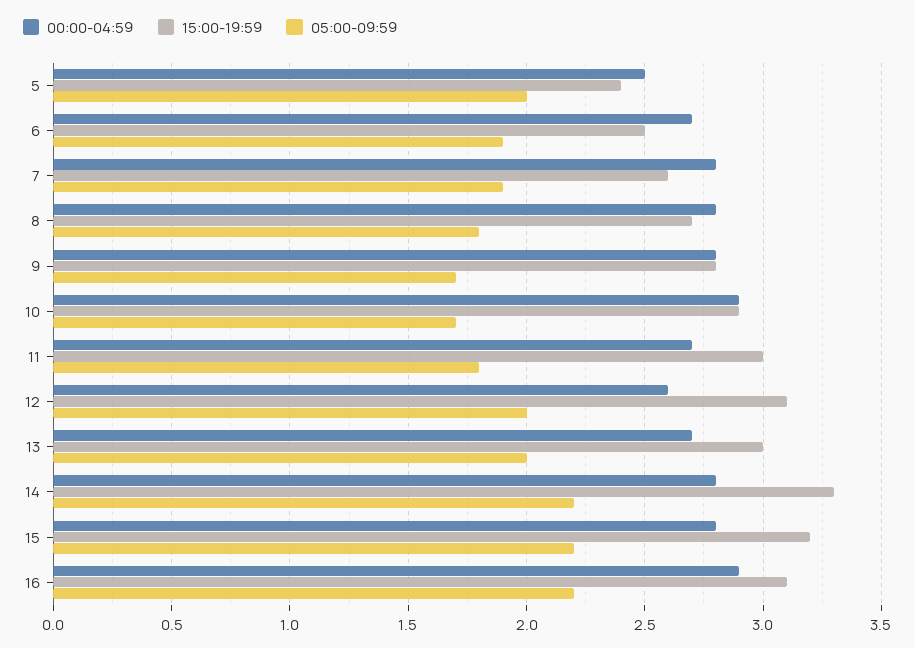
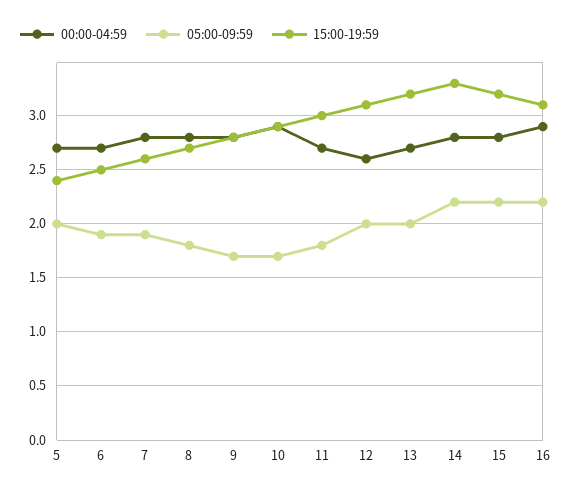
  {
    "00:00-04:59": {
-     "5": 2.5,
+     "5": 2.7,
      "6": 2.7,
      "7": 2.8,
      "8": 2.8,
      "9": 2.8,
      "10": 2.9,
      "11": 2.7,
      "12": 2.6,
      "13": 2.7,
      "14": 2.8,
      "15": 2.8,
      "16": 2.9
    },
    "15:00-19:59": {
      "5": 2.4,
      "6": 2.5,
      "7": 2.6,
      "8": 2.7,
      "9": 2.8,
      "10": 2.9,
      "11": 3,
      "12": 3.1,
-     "13": 3,
+     "13": 3.2,
      "14": 3.3,
      "15": 3.2,
      "16": 3.1
    },
    "05:00-09:59": {
      "5": 2,
      "6": 1.9,
      "7": 1.9,
      "8": 1.8,
      "9": 1.7,
      "10": 1.7,
      "11": 1.8,
      "12": 2,
      "13": 2,
      "14": 2.2,
      "15": 2.2,
      "16": 2.2
    }
  }

